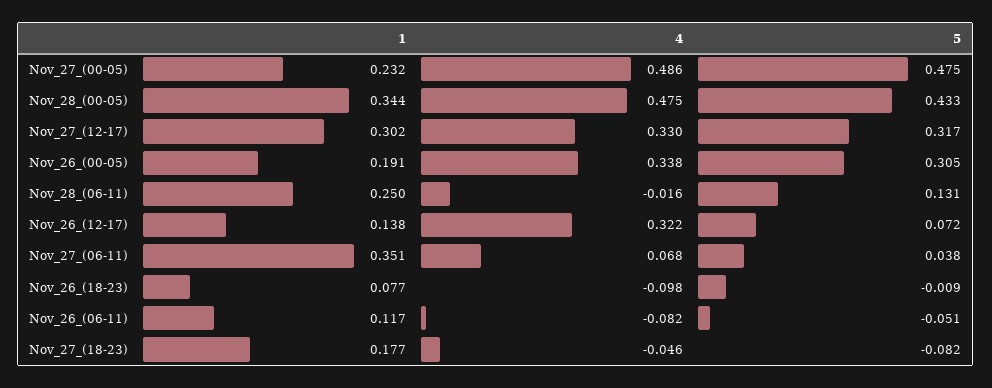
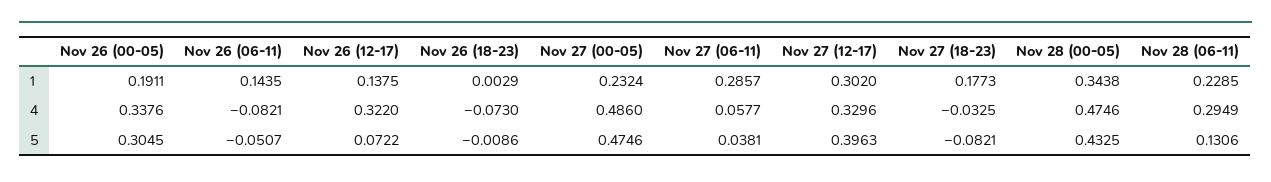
  {
    "1": {
      "Nov_27_(00-05)": 0.2324,
      "Nov_28_(00-05)": 0.3438,
      "Nov_27_(12-17)": 0.302,
      "Nov_26_(00-05)": 0.1911,
-     "Nov_28_(06-11)": 0.25,
+     "Nov_28_(06-11)": 0.2285,
      "Nov_26_(12-17)": 0.1375,
-     "Nov_27_(06-11)": 0.351,
+     "Nov_27_(06-11)": 0.2857,
-     "Nov_26_(18-23)": 0.077,
+     "Nov_26_(18-23)": 0.0029,
-     "Nov_26_(06-11)": 0.117,
+     "Nov_26_(06-11)": 0.1435,
      "Nov_27_(18-23)": 0.1773
    },
    "4": {
      "Nov_27_(00-05)": 0.486,
      "Nov_28_(00-05)": 0.4746,
      "Nov_27_(12-17)": 0.3296,
      "Nov_26_(00-05)": 0.3376,
-     "Nov_28_(06-11)": -0.016,
+     "Nov_28_(06-11)": 0.2949,
      "Nov_26_(12-17)": 0.322,
-     "Nov_27_(06-11)": 0.068,
+     "Nov_27_(06-11)": 0.0577,
-     "Nov_26_(18-23)": -0.098,
+     "Nov_26_(18-23)": -0.073,
      "Nov_26_(06-11)": -0.0821,
-     "Nov_27_(18-23)": -0.046
+     "Nov_27_(18-23)": -0.0325
    },
    "5": {
      "Nov_27_(00-05)": 0.4746,
      "Nov_28_(00-05)": 0.4325,
-     "Nov_27_(12-17)": 0.317,
+     "Nov_27_(12-17)": 0.3963,
      "Nov_26_(00-05)": 0.3045,
      "Nov_28_(06-11)": 0.1306,
      "Nov_26_(12-17)": 0.0722,
      "Nov_27_(06-11)": 0.0381,
      "Nov_26_(18-23)": -0.0086,
      "Nov_26_(06-11)": -0.0507,
      "Nov_27_(18-23)": -0.0821
    }
  }

